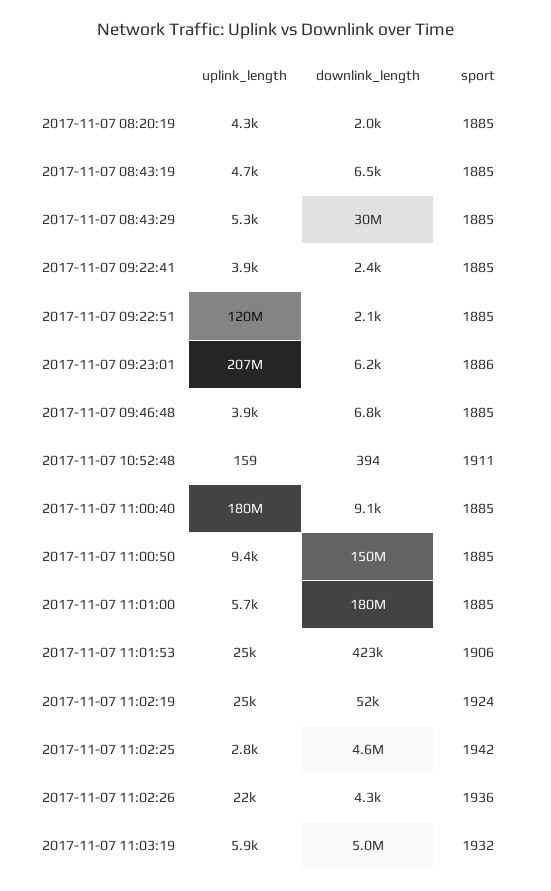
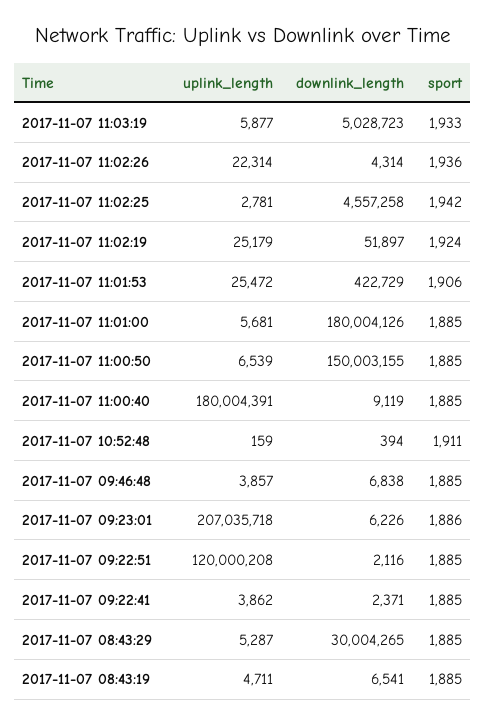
  {
    "uplink_length": {
-     "2017-11-07 08:20:19": 4300,
      "2017-11-07 08:43:19": 4711,
      "2017-11-07 08:43:29": 5287,
      "2017-11-07 09:22:41": 3862,
      "2017-11-07 09:22:51": 120000208,
      "2017-11-07 09:23:01": 207035718,
      "2017-11-07 09:46:48": 3857,
      "2017-11-07 10:52:48": 159,
      "2017-11-07 11:00:40": 180004391,
-     "2017-11-07 11:00:50": 9400,
+     "2017-11-07 11:00:50": 6539,
      "2017-11-07 11:01:00": 5681,
      "2017-11-07 11:01:53": 25472,
      "2017-11-07 11:02:19": 25179,
      "2017-11-07 11:02:25": 2781,
      "2017-11-07 11:02:26": 22314,
      "2017-11-07 11:03:19": 5877
    },
    "downlink_length": {
-     "2017-11-07 08:20:19": 2000,
      "2017-11-07 08:43:19": 6541,
      "2017-11-07 08:43:29": 30004265,
      "2017-11-07 09:22:41": 2371,
      "2017-11-07 09:22:51": 2116,
      "2017-11-07 09:23:01": 6226,
      "2017-11-07 09:46:48": 6838,
      "2017-11-07 10:52:48": 394,
      "2017-11-07 11:00:40": 9119,
      "2017-11-07 11:00:50": 150003155,
      "2017-11-07 11:01:00": 180004126,
      "2017-11-07 11:01:53": 422729,
      "2017-11-07 11:02:19": 51897,
      "2017-11-07 11:02:25": 4557258,
      "2017-11-07 11:02:26": 4314,
      "2017-11-07 11:03:19": 5028723
    },
    "sport": {
-     "2017-11-07 08:20:19": 1885,
      "2017-11-07 08:43:19": 1885,
      "2017-11-07 08:43:29": 1885,
      "2017-11-07 09:22:41": 1885,
      "2017-11-07 09:22:51": 1885,
      "2017-11-07 09:23:01": 1886,
      "2017-11-07 09:46:48": 1885,
      "2017-11-07 10:52:48": 1911,
      "2017-11-07 11:00:40": 1885,
      "2017-11-07 11:00:50": 1885,
      "2017-11-07 11:01:00": 1885,
      "2017-11-07 11:01:53": 1906,
      "2017-11-07 11:02:19": 1924,
      "2017-11-07 11:02:25": 1942,
      "2017-11-07 11:02:26": 1936,
-     "2017-11-07 11:03:19": 1932
+     "2017-11-07 11:03:19": 1933
    }
  }

